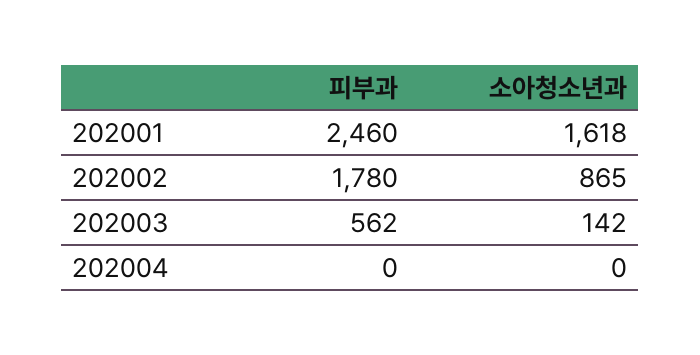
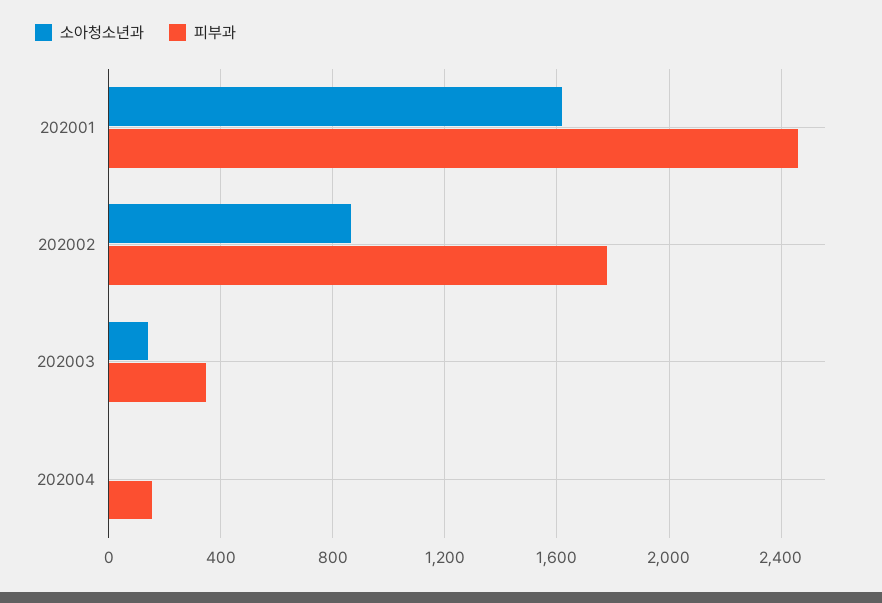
  {
    "피부과": {
      "202001": 2460,
      "202002": 1780,
-     "202003": 562,
+     "202003": 350,
-     "202004": 0
+     "202004": 150
    },
    "소아청소년과": {
      "202001": 1618,
      "202002": 865,
      "202003": 142,
      "202004": 0
    }
  }

